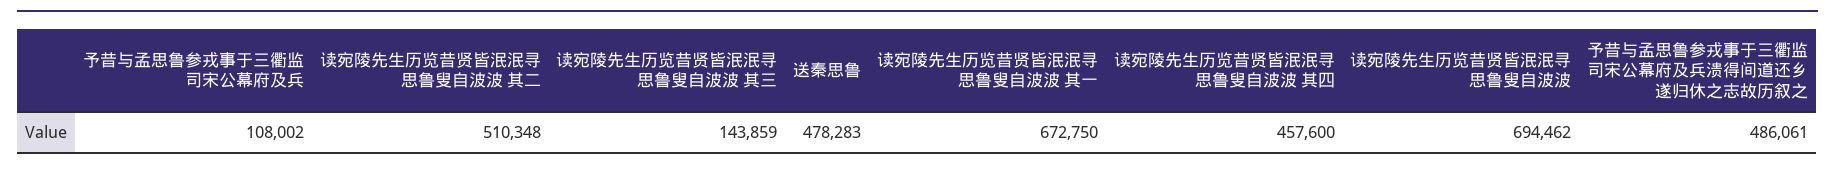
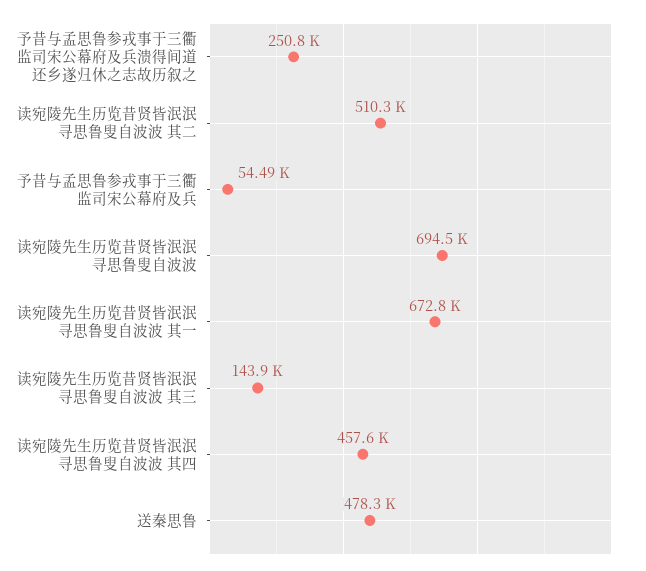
  {
-   "予昔与孟思鲁参戎事于三衢监司宋公幕府及兵": 108002,
+   "予昔与孟思鲁参戎事于三衢监司宋公幕府及兵": 54490,
    "读宛陵先生历览昔贤皆泯泯寻思鲁叟自波波 其二": 510348,
    "读宛陵先生历览昔贤皆泯泯寻思鲁叟自波波 其三": 143859,
    "送秦思鲁": 478283,
    "读宛陵先生历览昔贤皆泯泯寻思鲁叟自波波 其一": 672750,
    "读宛陵先生历览昔贤皆泯泯寻思鲁叟自波波 其四": 457600,
    "读宛陵先生历览昔贤皆泯泯寻思鲁叟自波波": 694462,
-   "予昔与孟思鲁参戎事于三衢监司宋公幕府及兵溃得间道还乡遂归休之志故历叙之": 486061
+   "予昔与孟思鲁参戎事于三衢监司宋公幕府及兵溃得间道还乡遂归休之志故历叙之": 250800
  }

